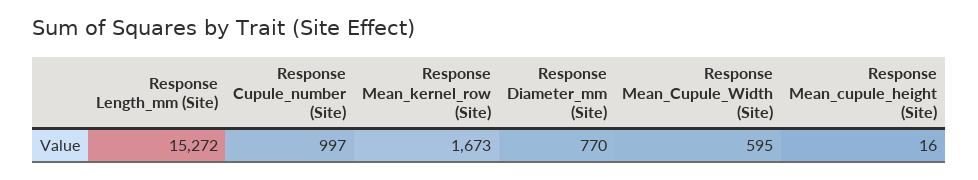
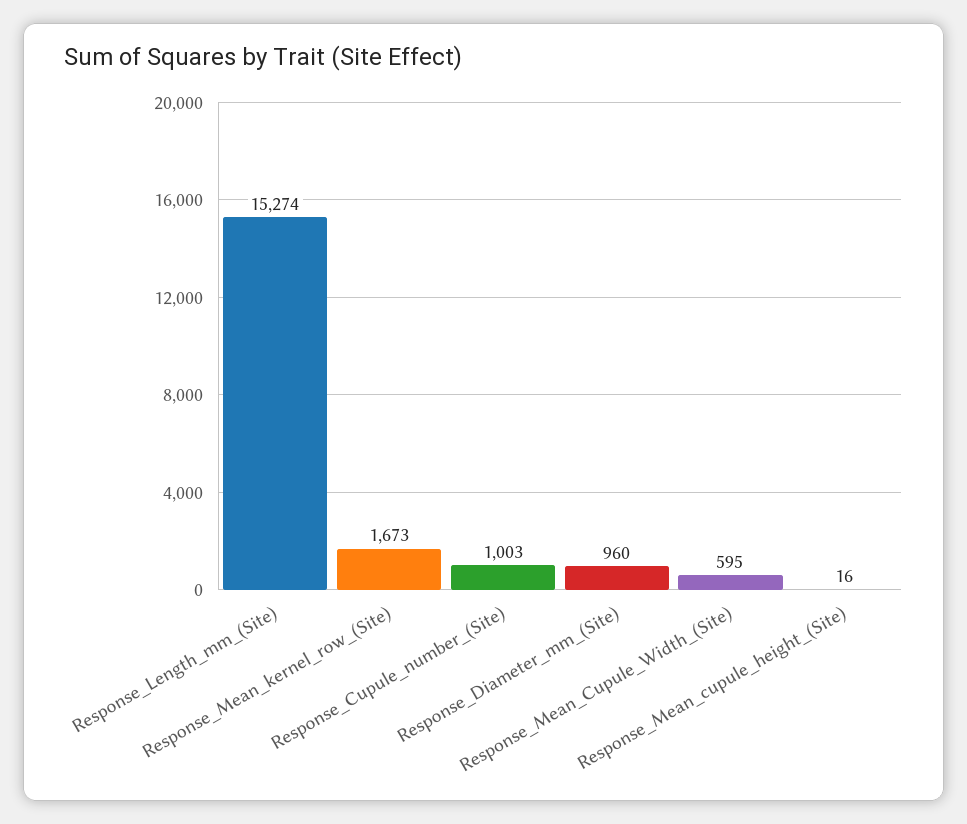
  {
-   "Response Length_mm (Site)": 15272,
+   "Response Length_mm (Site)": 15274,
-   "Response Cupule_number (Site)": 997,
+   "Response Cupule_number (Site)": 1003,
    "Response Mean_kernel_row (Site)": 1673,
-   "Response Diameter_mm (Site)": 770,
+   "Response Diameter_mm (Site)": 960,
    "Response Mean_Cupule_Width (Site)": 595,
    "Response Mean_cupule_height (Site)": 16
  }

